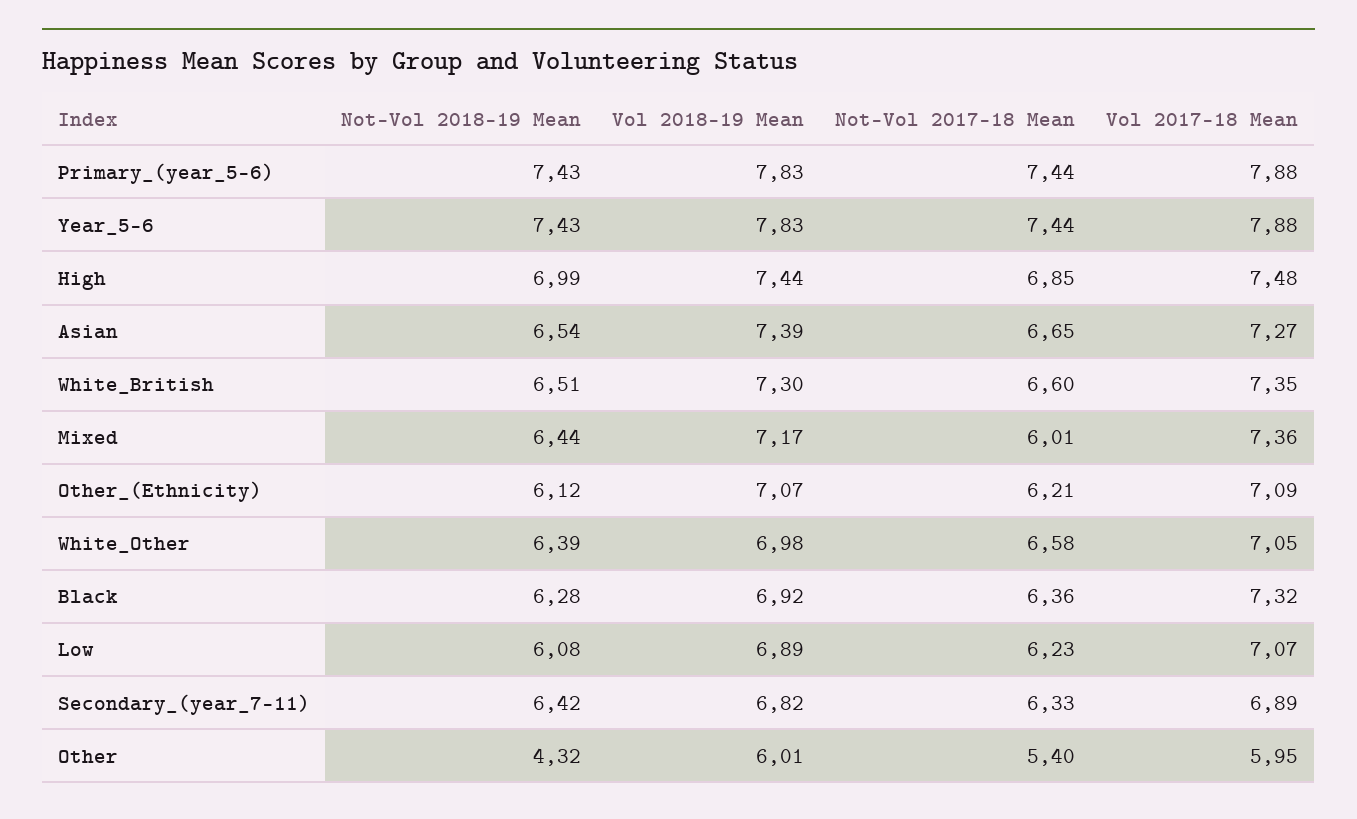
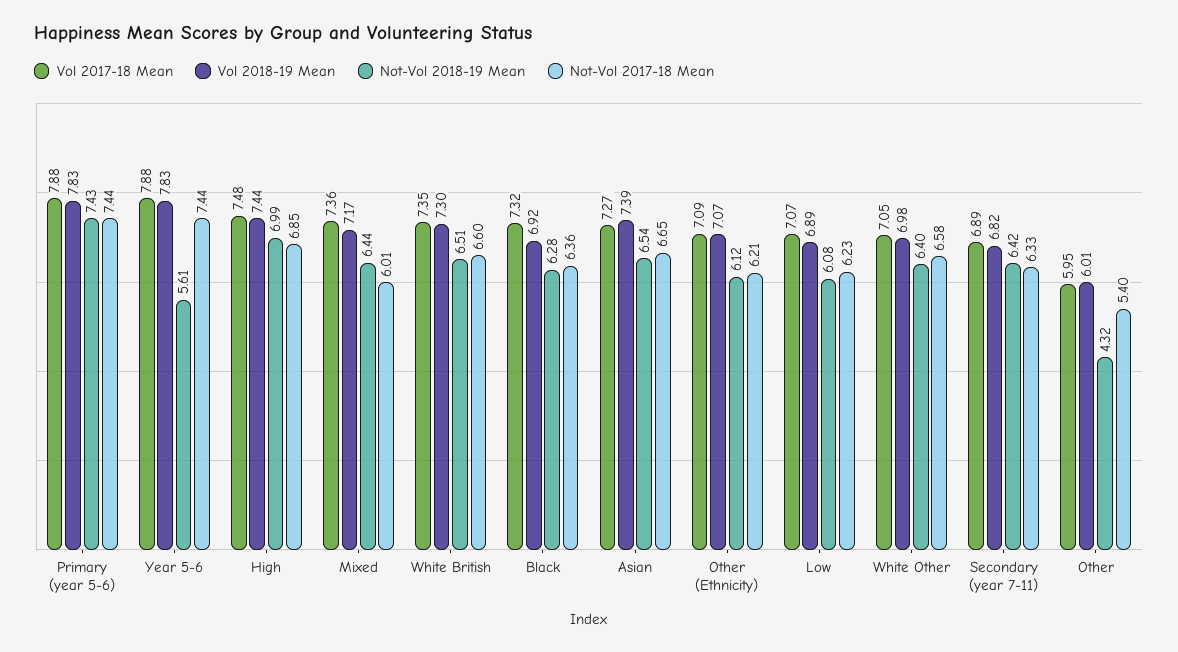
  {
    "Not-Vol 2018-19 Mean": {
      "Primary_(year_5-6)": 7.43,
-     "Year_5-6": 7.43,
+     "Year_5-6": 5.61,
      "High": 6.99,
      "Asian": 6.54,
      "White_British": 6.51,
      "Mixed": 6.44,
      "Other_(Ethnicity)": 6.12,
-     "White_Other": 6.39,
+     "White_Other": 6.4,
      "Black": 6.28,
      "Low": 6.08,
      "Secondary_(year_7-11)": 6.42,
      "Other": 4.32
    },
    "Vol 2018-19 Mean": {
      "Primary_(year_5-6)": 7.83,
      "Year_5-6": 7.83,
      "High": 7.44,
      "Asian": 7.39,
      "White_British": 7.3,
      "Mixed": 7.17,
      "Other_(Ethnicity)": 7.07,
      "White_Other": 6.98,
      "Black": 6.92,
      "Low": 6.89,
      "Secondary_(year_7-11)": 6.82,
      "Other": 6.01
    },
    "Not-Vol 2017-18 Mean": {
      "Primary_(year_5-6)": 7.44,
      "Year_5-6": 7.44,
      "High": 6.85,
      "Asian": 6.65,
      "White_British": 6.6,
      "Mixed": 6.01,
      "Other_(Ethnicity)": 6.21,
      "White_Other": 6.58,
      "Black": 6.36,
      "Low": 6.23,
      "Secondary_(year_7-11)": 6.33,
      "Other": 5.4
    },
    "Vol 2017-18 Mean": {
      "Primary_(year_5-6)": 7.88,
      "Year_5-6": 7.88,
      "High": 7.48,
      "Asian": 7.27,
      "White_British": 7.35,
      "Mixed": 7.36,
      "Other_(Ethnicity)": 7.09,
      "White_Other": 7.05,
      "Black": 7.32,
      "Low": 7.07,
      "Secondary_(year_7-11)": 6.89,
      "Other": 5.95
    }
  }

